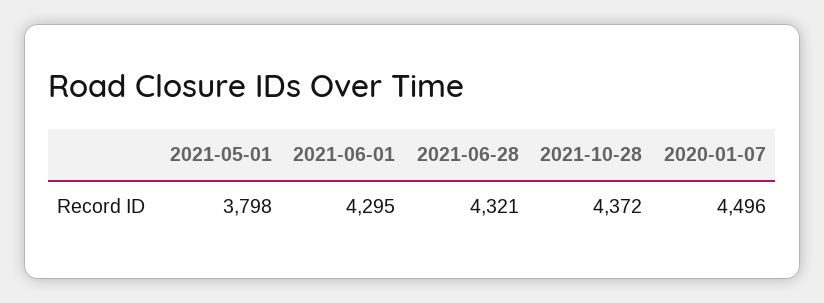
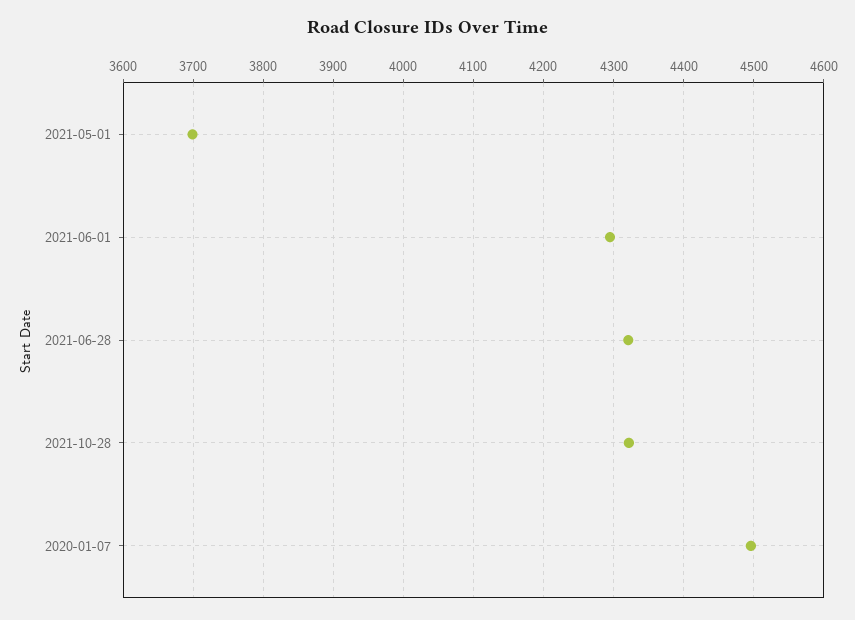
  {
-   "2021-05-01": 3798,
+   "2021-05-01": 3700,
    "2021-06-01": 4295,
    "2021-06-28": 4321,
-   "2021-10-28": 4372,
+   "2021-10-28": 4320,
    "2020-01-07": 4496
  }

